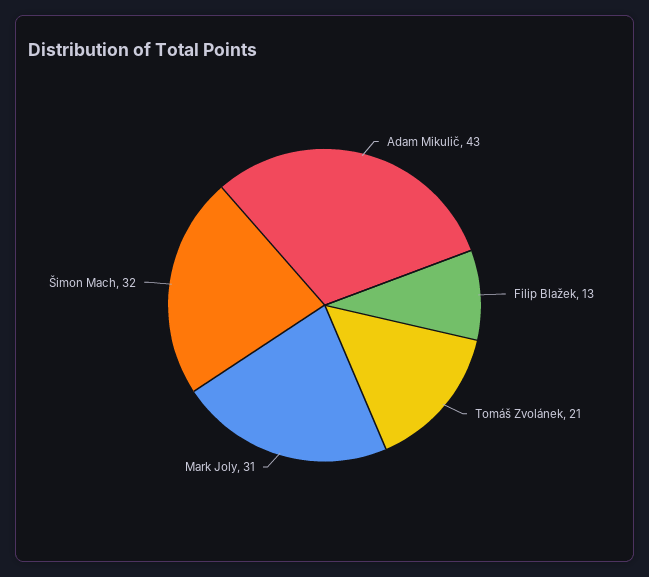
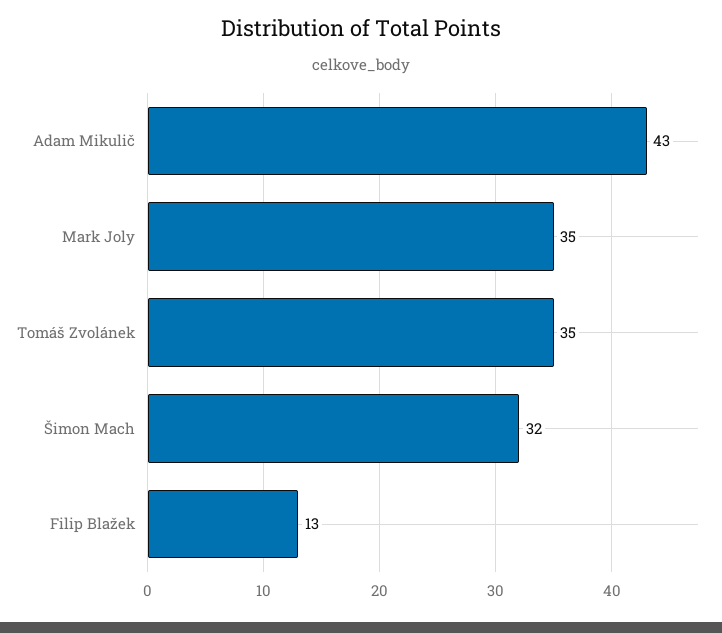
  {
    "Adam Mikulič": 43,
    "Filip Blažek": 13,
-   "Tomáš Zvolánek": 21,
+   "Tomáš Zvolánek": 35,
-   "Mark Joly": 31,
+   "Mark Joly": 35,
    "Šimon Mach": 32
  }

